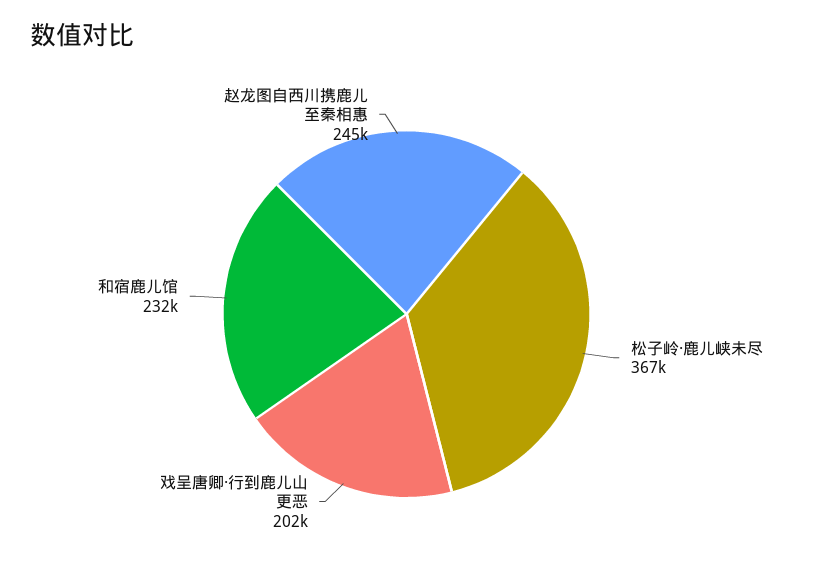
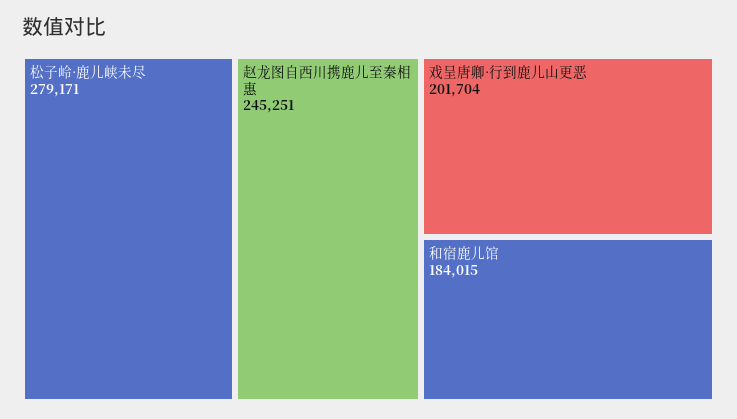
  {
-   "松子岭·鹿儿峡未尽": 367000,
+   "松子岭·鹿儿峡未尽": 279171,
    "戏呈唐卿·行到鹿儿山更恶": 201704,
-   "和宿鹿儿馆": 232000,
+   "和宿鹿儿馆": 184015,
    "赵龙图自西川携鹿儿至秦相惠": 245251
  }

